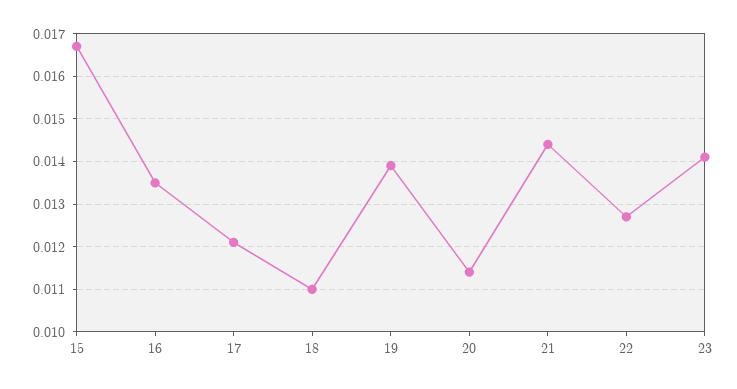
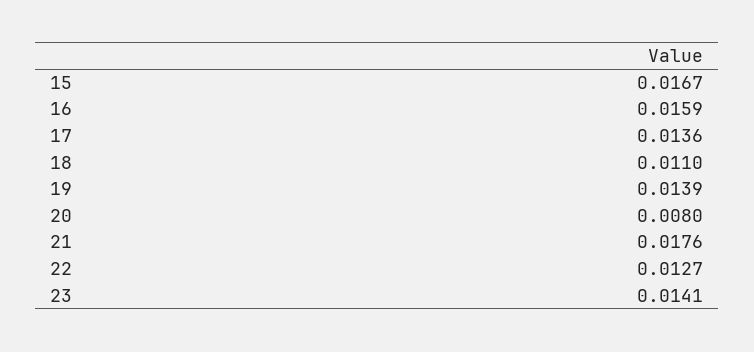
  {
    "15": 0.0167,
-   "16": 0.0135,
+   "16": 0.0159,
-   "17": 0.012,
+   "17": 0.0136,
    "18": 0.011,
    "19": 0.0139,
-   "20": 0.0115,
+   "20": 0.008,
-   "21": 0.0145,
+   "21": 0.0176,
    "22": 0.0127,
    "23": 0.0141
  }

